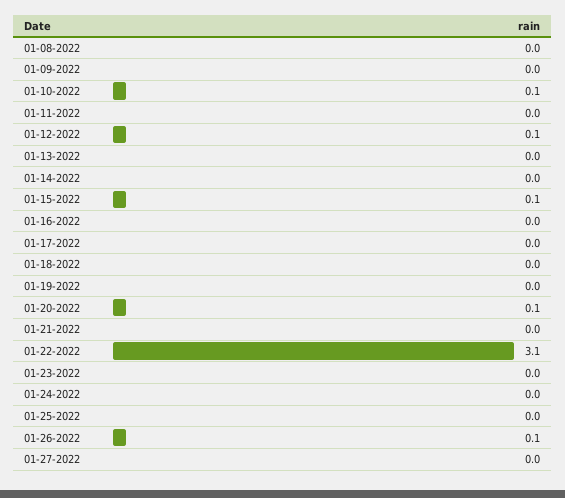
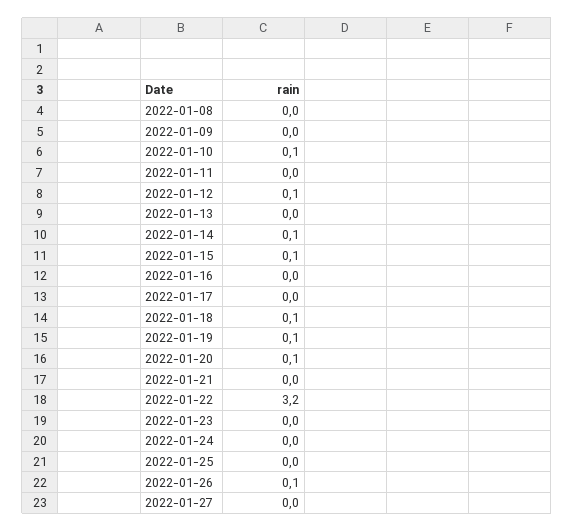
  {
    "01-08-2022": 0,
    "01-09-2022": 0,
    "01-10-2022": 0.1,
    "01-11-2022": 0,
    "01-12-2022": 0.1,
    "01-13-2022": 0,
-   "01-14-2022": 0,
+   "01-14-2022": 0.1,
    "01-15-2022": 0.1,
    "01-16-2022": 0,
    "01-17-2022": 0,
-   "01-18-2022": 0,
+   "01-18-2022": 0.1,
-   "01-19-2022": 0,
+   "01-19-2022": 0.1,
    "01-20-2022": 0.1,
    "01-21-2022": 0,
-   "01-22-2022": 3.1,
+   "01-22-2022": 3.2,
    "01-23-2022": 0,
    "01-24-2022": 0,
    "01-25-2022": 0,
    "01-26-2022": 0.1,
    "01-27-2022": 0
  }

